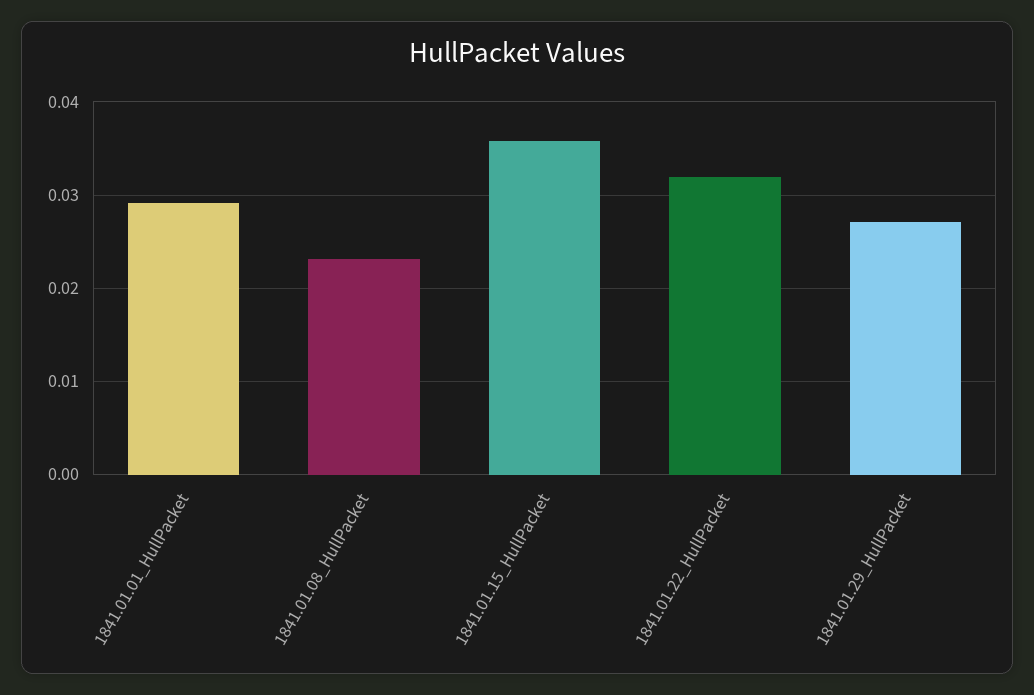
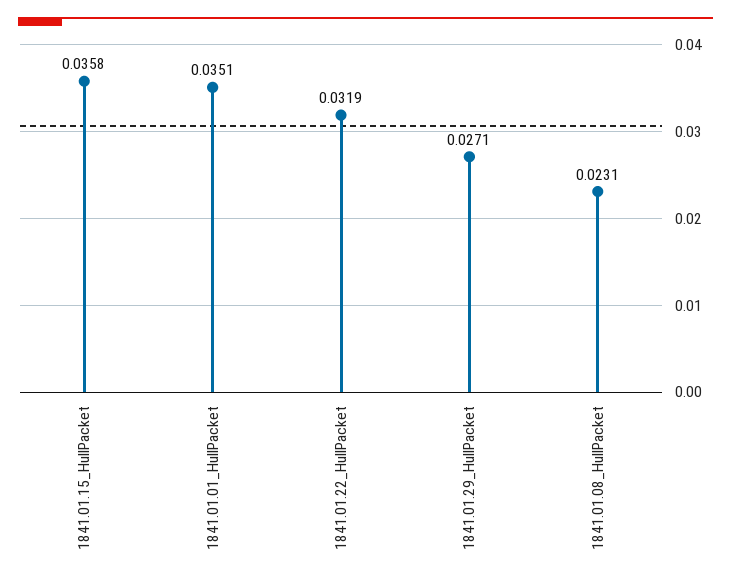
  {
-   "1841.01.01_HullPacket": 0.029,
+   "1841.01.01_HullPacket": 0.0351,
    "1841.01.08_HullPacket": 0.0231,
    "1841.01.15_HullPacket": 0.0358,
    "1841.01.22_HullPacket": 0.0319,
    "1841.01.29_HullPacket": 0.0271
  }

